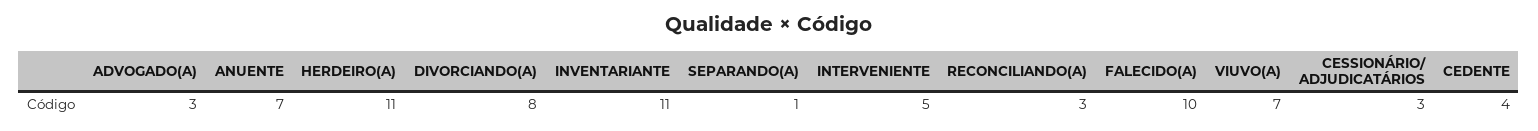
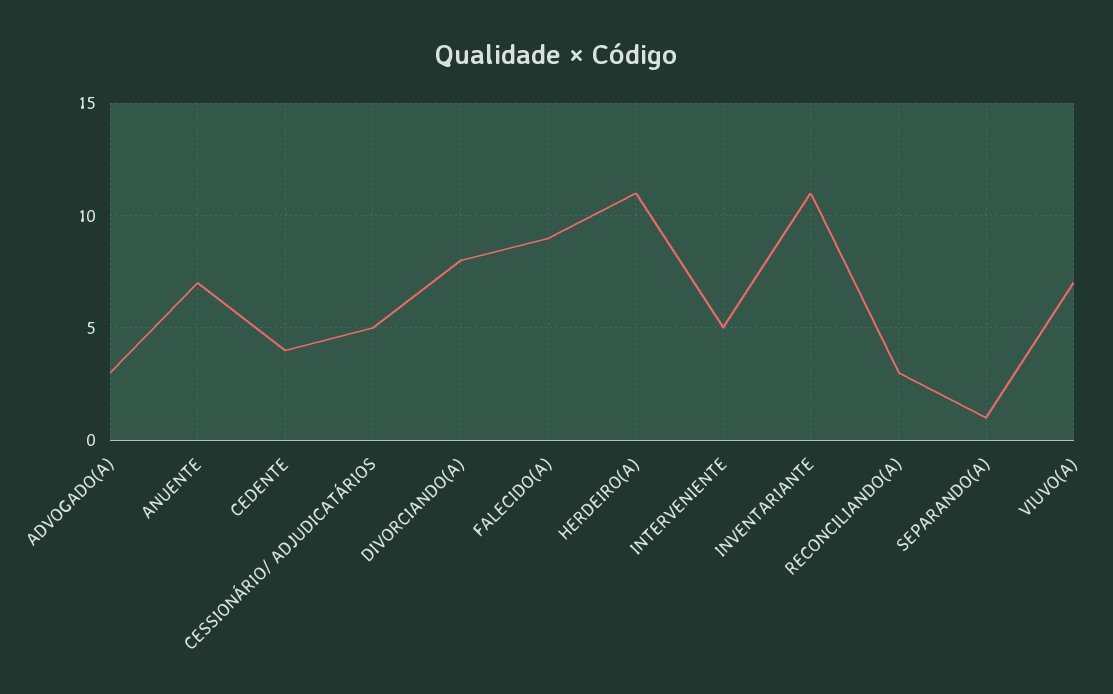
  {
    "ADVOGADO(A)": 3,
    "ANUENTE": 7,
    "HERDEIRO(A)": 11,
    "DIVORCIANDO(A)": 8,
    "INVENTARIANTE": 11,
    "SEPARANDO(A)": 1,
    "INTERVENIENTE": 5,
    "RECONCILIANDO(A)": 3,
-   "FALECIDO(A)": 10,
+   "FALECIDO(A)": 9,
    "VIUVO(A)": 7,
-   "CESSIONÁRIO/ ADJUDICATÁRIOS": 3,
+   "CESSIONÁRIO/ ADJUDICATÁRIOS": 5,
    "CEDENTE": 4
  }

